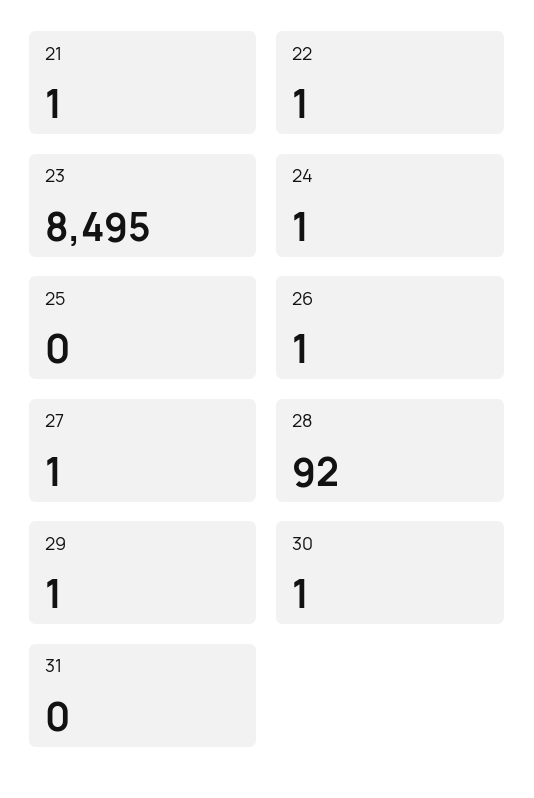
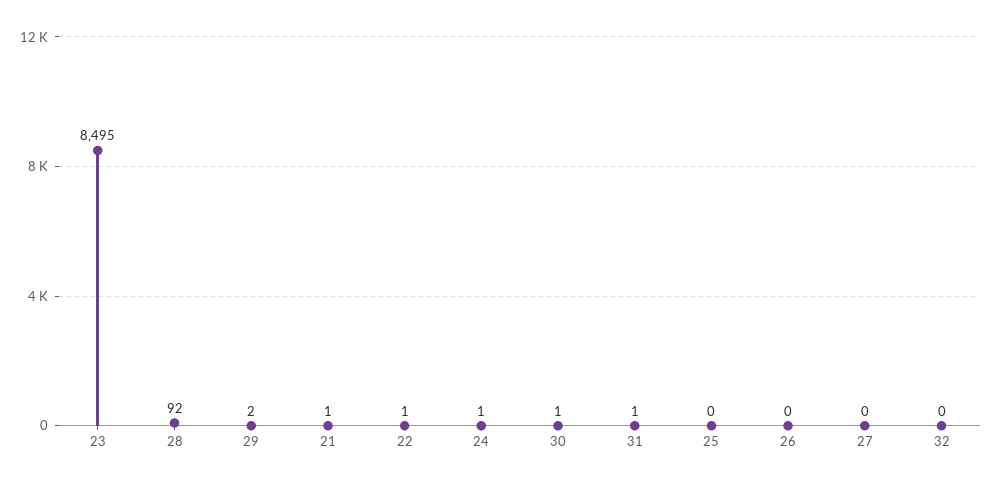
  {
    "21": 1,
    "22": 1,
    "23": 8495,
    "24": 1,
    "25": 0,
-   "26": 1,
+   "26": 0,
-   "27": 1,
+   "27": 0,
    "28": 92,
-   "29": 1,
+   "29": 2,
    "30": 1,
-   "31": 0
+   "31": 1,
+   "32": 0
  }

